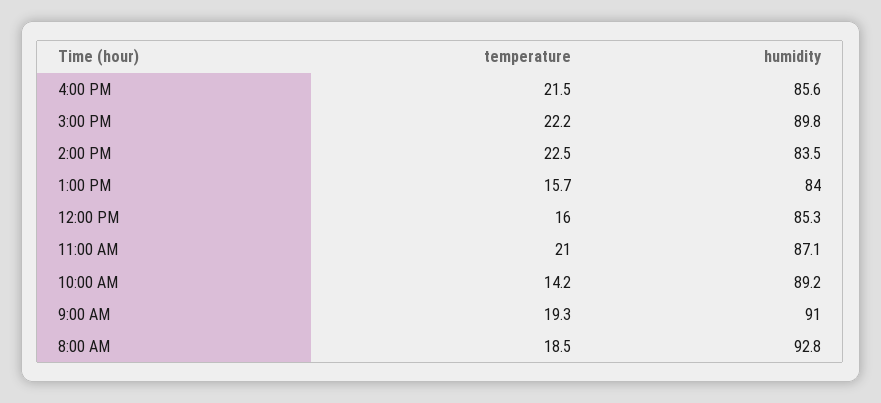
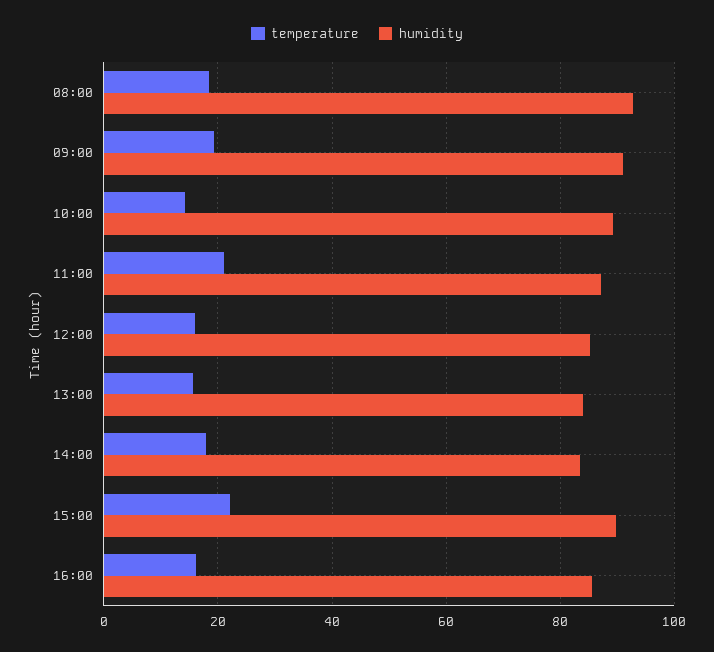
  {
    "temperature": {
-     "4:00 PM": 21.5,
+     "4:00 PM": 16,
      "3:00 PM": 22.2,
-     "2:00 PM": 22.5,
+     "2:00 PM": 18,
      "1:00 PM": 15.7,
      "12:00 PM": 16,
      "11:00 AM": 21,
      "10:00 AM": 14.2,
      "9:00 AM": 19.3,
      "8:00 AM": 18.5
    },
    "humidity": {
      "4:00 PM": 85.6,
      "3:00 PM": 89.8,
      "2:00 PM": 83.5,
      "1:00 PM": 84,
      "12:00 PM": 85.3,
      "11:00 AM": 87.1,
      "10:00 AM": 89.2,
      "9:00 AM": 91,
      "8:00 AM": 92.8
    }
  }

